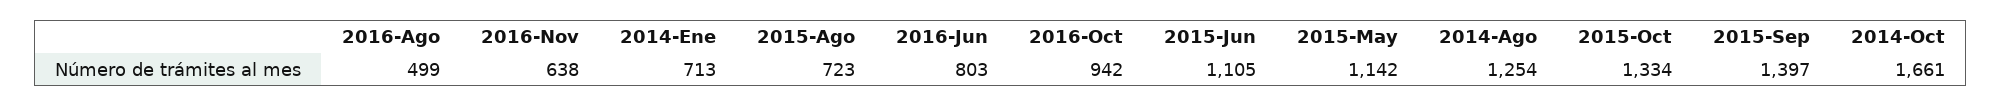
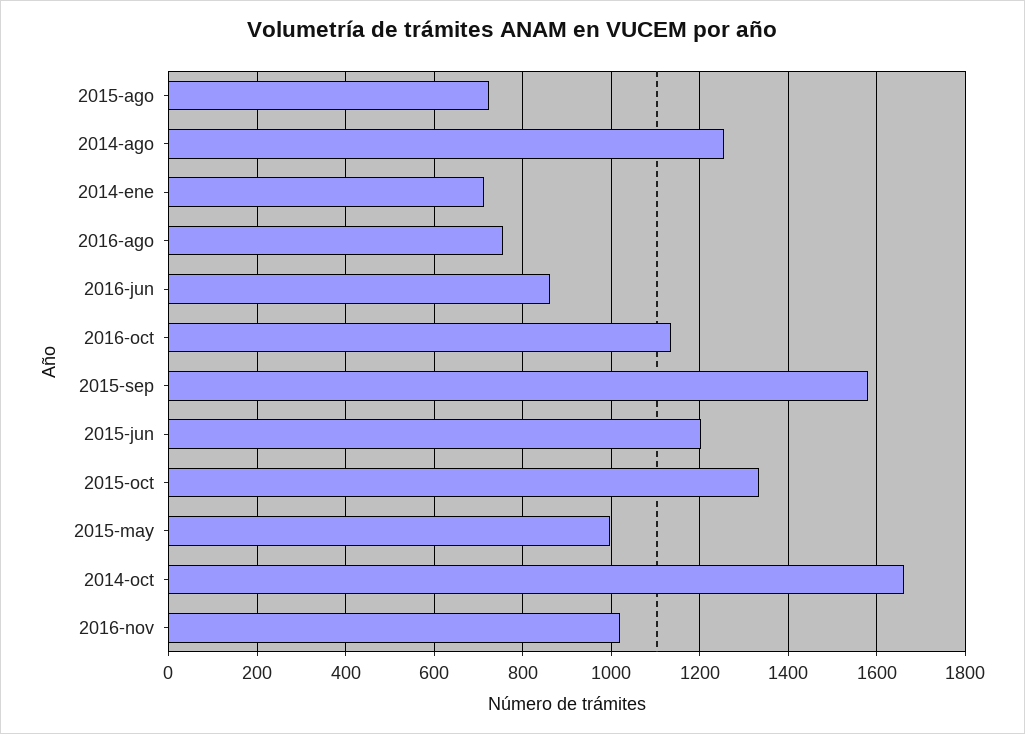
  {
-   "2016-Ago": 499,
+   "2016-Ago": 760,
-   "2016-Nov": 638,
+   "2016-Nov": 1020,
    "2014-Ene": 713,
    "2015-Ago": 723,
-   "2016-Jun": 803,
+   "2016-Jun": 860,
-   "2016-Oct": 942,
+   "2016-Oct": 1140,
-   "2015-Jun": 1105,
+   "2015-Jun": 1200,
-   "2015-May": 1142,
+   "2015-May": 1000,
    "2014-Ago": 1254,
    "2015-Oct": 1334,
-   "2015-Sep": 1397,
+   "2015-Sep": 1580,
    "2014-Oct": 1661
  }

